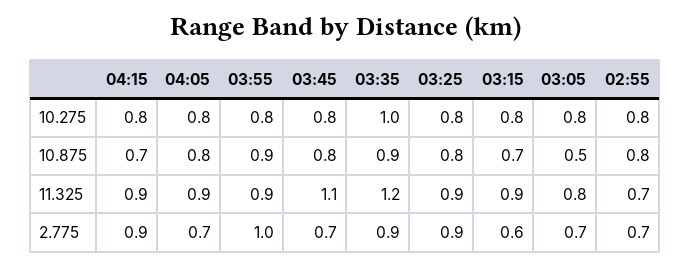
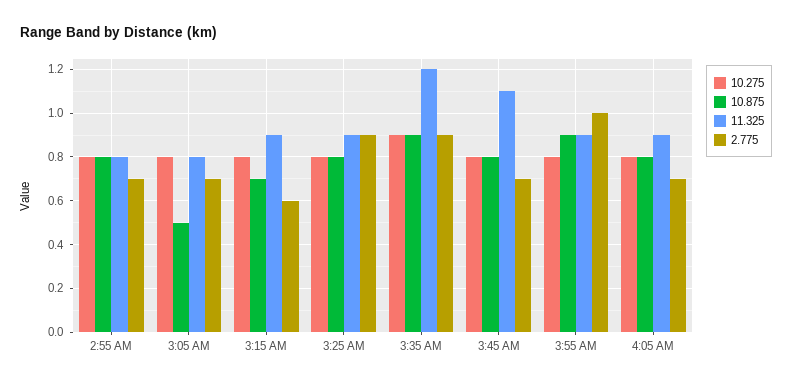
  {
    "10.275": {
-     "04:15": 0.8,
      "04:05": 0.8,
      "03:55": 0.8,
      "03:45": 0.8,
-     "03:35": 1,
+     "03:35": 0.9,
      "03:25": 0.8,
      "03:15": 0.8,
      "03:05": 0.8,
      "02:55": 0.8
    },
    "10.875": {
-     "04:15": 0.7,
      "04:05": 0.8,
      "03:55": 0.9,
      "03:45": 0.8,
      "03:35": 0.9,
      "03:25": 0.8,
      "03:15": 0.7,
      "03:05": 0.5,
      "02:55": 0.8
    },
    "11.325": {
-     "04:15": 0.9,
      "04:05": 0.9,
      "03:55": 0.9,
      "03:45": 1.1,
      "03:35": 1.2,
      "03:25": 0.9,
      "03:15": 0.9,
      "03:05": 0.8,
-     "02:55": 0.7
+     "02:55": 0.8
    },
    "2.775": {
-     "04:15": 0.9,
      "04:05": 0.7,
      "03:55": 1,
      "03:45": 0.7,
      "03:35": 0.9,
      "03:25": 0.9,
      "03:15": 0.6,
      "03:05": 0.7,
      "02:55": 0.7
    }
  }

